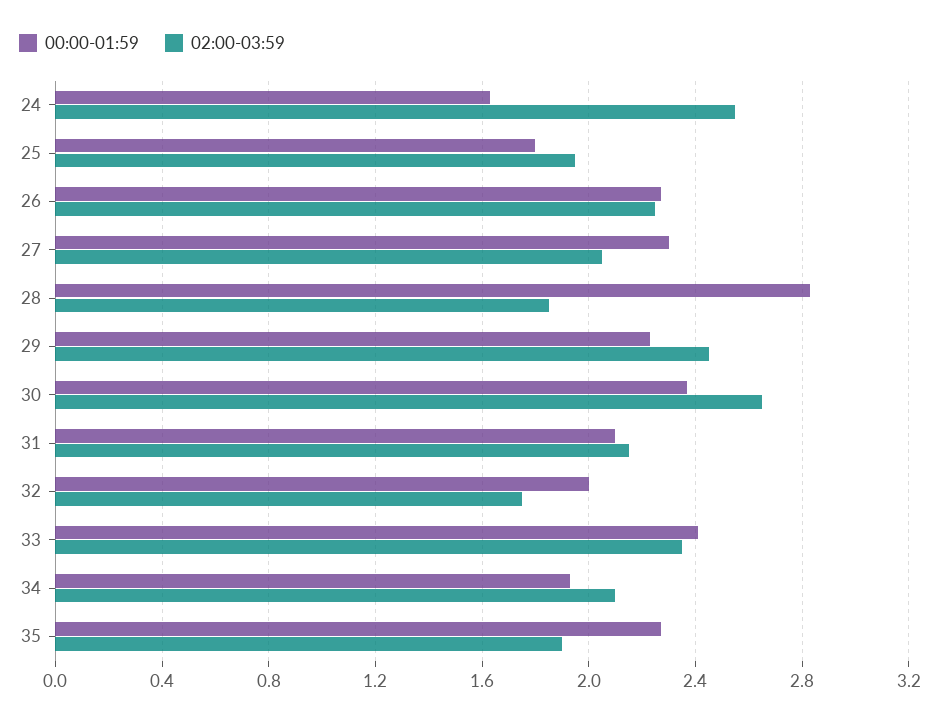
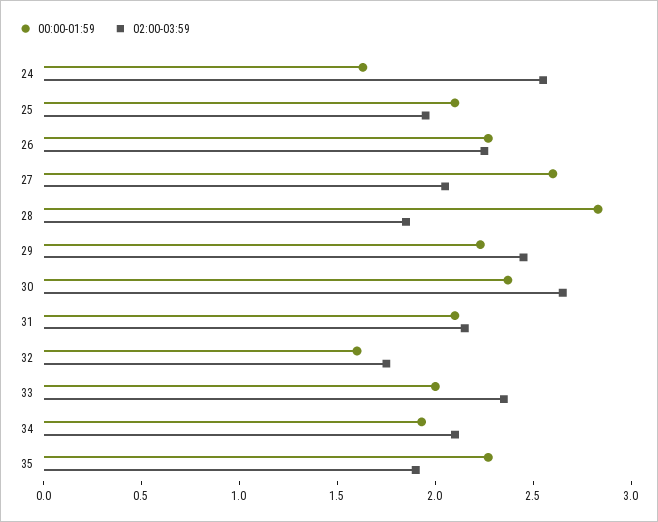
  {
    "00:00-01:59": {
      "24": 1.65,
-     "25": 1.8,
+     "25": 2.1,
      "26": 2.25,
-     "27": 2.3,
+     "27": 2.6,
      "28": 2.85,
      "29": 2.25,
      "30": 2.35,
      "31": 2.1,
-     "32": 2,
+     "32": 1.6,
-     "33": 2.4,
+     "33": 2,
      "34": 1.95,
      "35": 2.25
    },
    "02:00-03:59": {
      "24": 2.55,
      "25": 1.95,
      "26": 2.25,
      "27": 2.05,
      "28": 1.85,
      "29": 2.45,
      "30": 2.65,
      "31": 2.15,
      "32": 1.75,
      "33": 2.35,
      "34": 2.1,
      "35": 1.9
    }
  }

